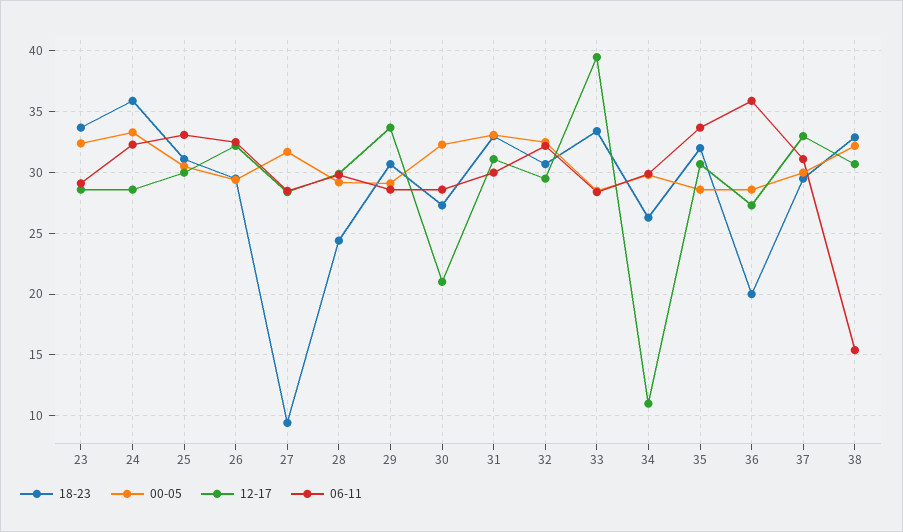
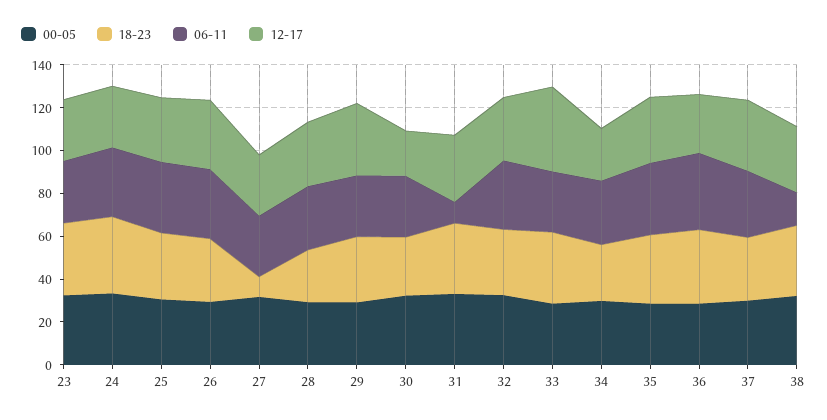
  {
    "18-23": {
      "23": 33.5,
      "24": 36,
      "25": 31,
      "26": 29.5,
      "27": 9.5,
      "28": 24.5,
      "29": 30.5,
      "30": 27.5,
      "31": 33,
      "32": 30.5,
      "33": 33.5,
      "34": 26.5,
      "35": 32,
-     "36": 20,
+     "36": 35,
      "37": 29.5,
      "38": 33
    },
    "00-05": {
      "23": 32.5,
      "24": 33.5,
      "25": 30.5,
      "26": 29.5,
      "27": 31.5,
      "28": 29,
      "29": 29,
      "30": 32.5,
      "31": 33,
      "32": 32.5,
      "33": 28.5,
      "34": 30,
      "35": 28.5,
      "36": 28.5,
      "37": 30,
      "38": 32
    },
    "12-17": {
      "23": 28.5,
      "24": 28.5,
      "25": 30,
      "26": 32,
      "27": 28.5,
      "28": 30,
      "29": 33.5,
      "30": 21,
      "31": 31,
      "32": 29.5,
      "33": 39.5,
-     "34": 11,
+     "34": 25,
      "35": 30.5,
      "36": 27.5,
      "37": 33,
      "38": 30.5
    },
    "06-11": {
      "23": 29,
      "24": 32.5,
      "25": 33,
      "26": 32.5,
      "27": 28.5,
      "28": 30,
      "29": 28.5,
      "30": 28.5,
-     "31": 30,
+     "31": 10,
      "32": 32,
      "33": 28.5,
      "34": 30,
      "35": 33.5,
      "36": 36,
      "37": 31,
      "38": 15.5
    }
  }

